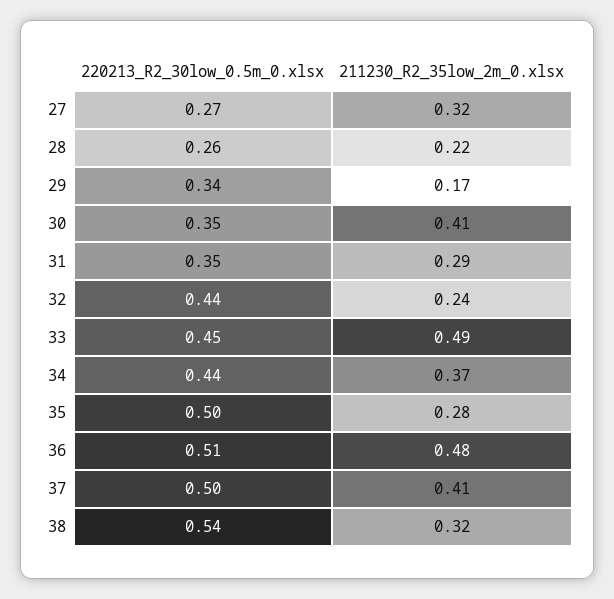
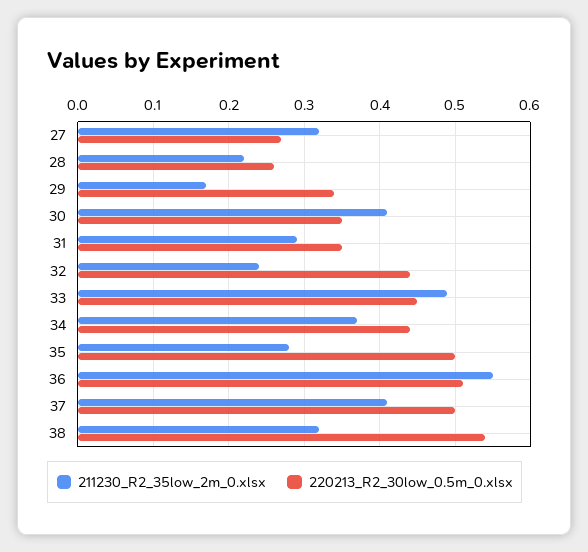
  {
    "220213_R2_30low_0.5m_0.xlsx": {
      "27": 0.27,
      "28": 0.26,
      "29": 0.34,
      "30": 0.35,
      "31": 0.35,
      "32": 0.44,
      "33": 0.45,
      "34": 0.44,
      "35": 0.5,
      "36": 0.51,
      "37": 0.5,
      "38": 0.54
    },
    "211230_R2_35low_2m_0.xlsx": {
      "27": 0.32,
      "28": 0.22,
      "29": 0.17,
      "30": 0.41,
      "31": 0.29,
      "32": 0.24,
      "33": 0.49,
      "34": 0.37,
      "35": 0.28,
-     "36": 0.48,
+     "36": 0.55,
      "37": 0.41,
      "38": 0.32
    }
  }

